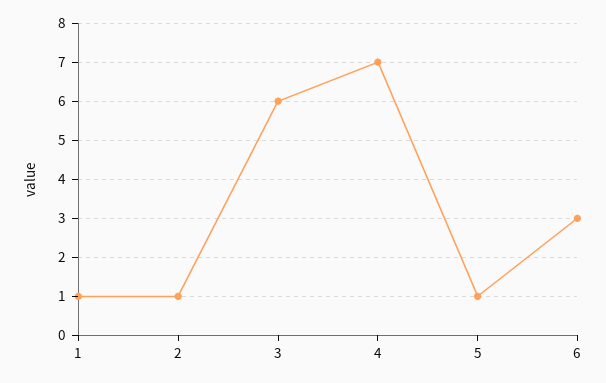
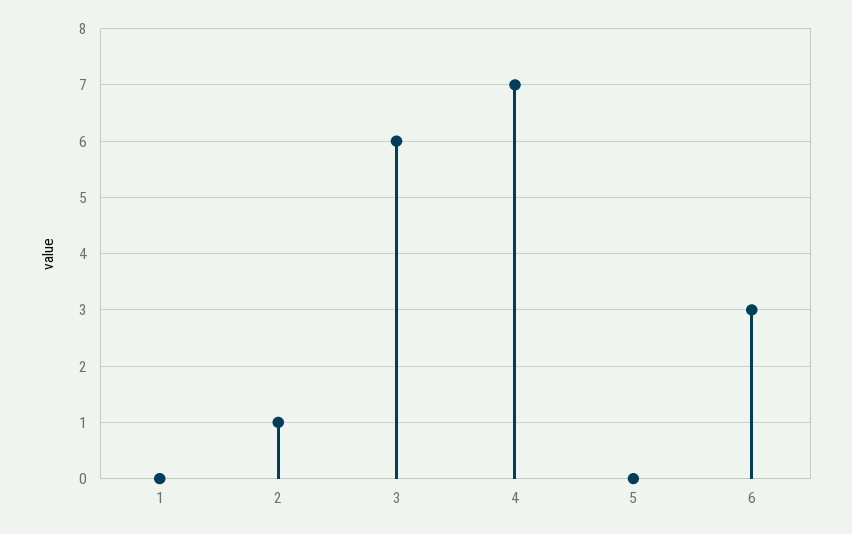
  {
-   "1": 1,
+   "1": 0,
    "2": 1,
    "3": 6,
    "4": 7,
-   "5": 1,
+   "5": 0,
    "6": 3
  }

